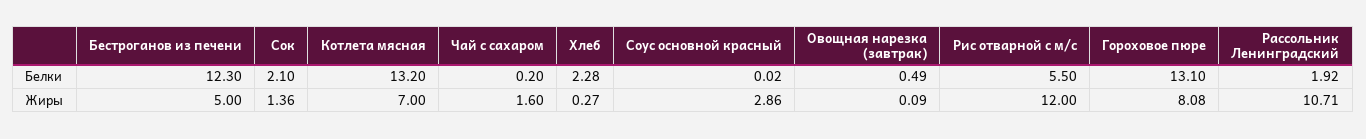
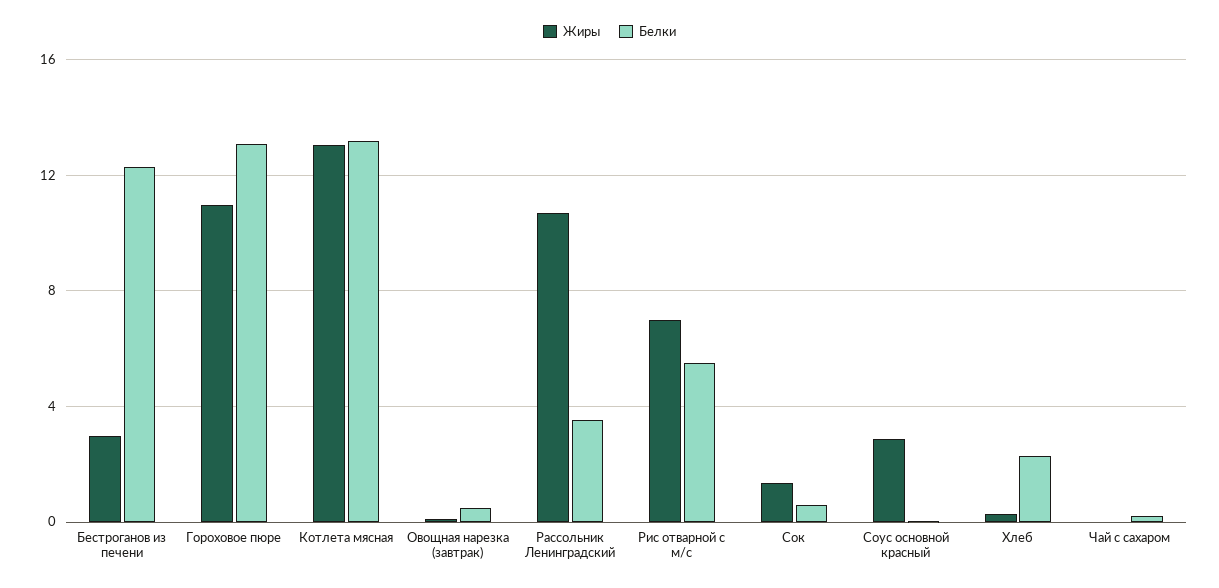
  {
    "Белки": {
      "Бестроганов из печени": 12.3,
-     "Сок": 2.1,
+     "Сок": 0.5,
      "Котлета мясная": 13.2,
      "Чай с сахаром": 0.2,
      "Хлеб": 2.28,
      "Соус основной красный": 0.02,
      "Овощная нарезка (завтрак)": 0.49,
      "Рис отварной с м/с": 5.5,
      "Гороховое пюре": 13.1,
-     "Рассольник Ленинградский": 1.92
+     "Рассольник Ленинградский": 3.5
    },
    "Жиры": {
-     "Бестроганов из печени": 5,
+     "Бестроганов из печени": 3,
      "Сок": 1.36,
-     "Котлета мясная": 7,
+     "Котлета мясная": 13,
-     "Чай с сахаром": 1.6,
+     "Чай с сахаром": 0,
      "Хлеб": 0.27,
      "Соус основной красный": 2.86,
      "Овощная нарезка (завтрак)": 0.09,
-     "Рис отварной с м/с": 12,
+     "Рис отварной с м/с": 7,
-     "Гороховое пюре": 8.08,
+     "Гороховое пюре": 11,
      "Рассольник Ленинградский": 10.71
    }
  }

